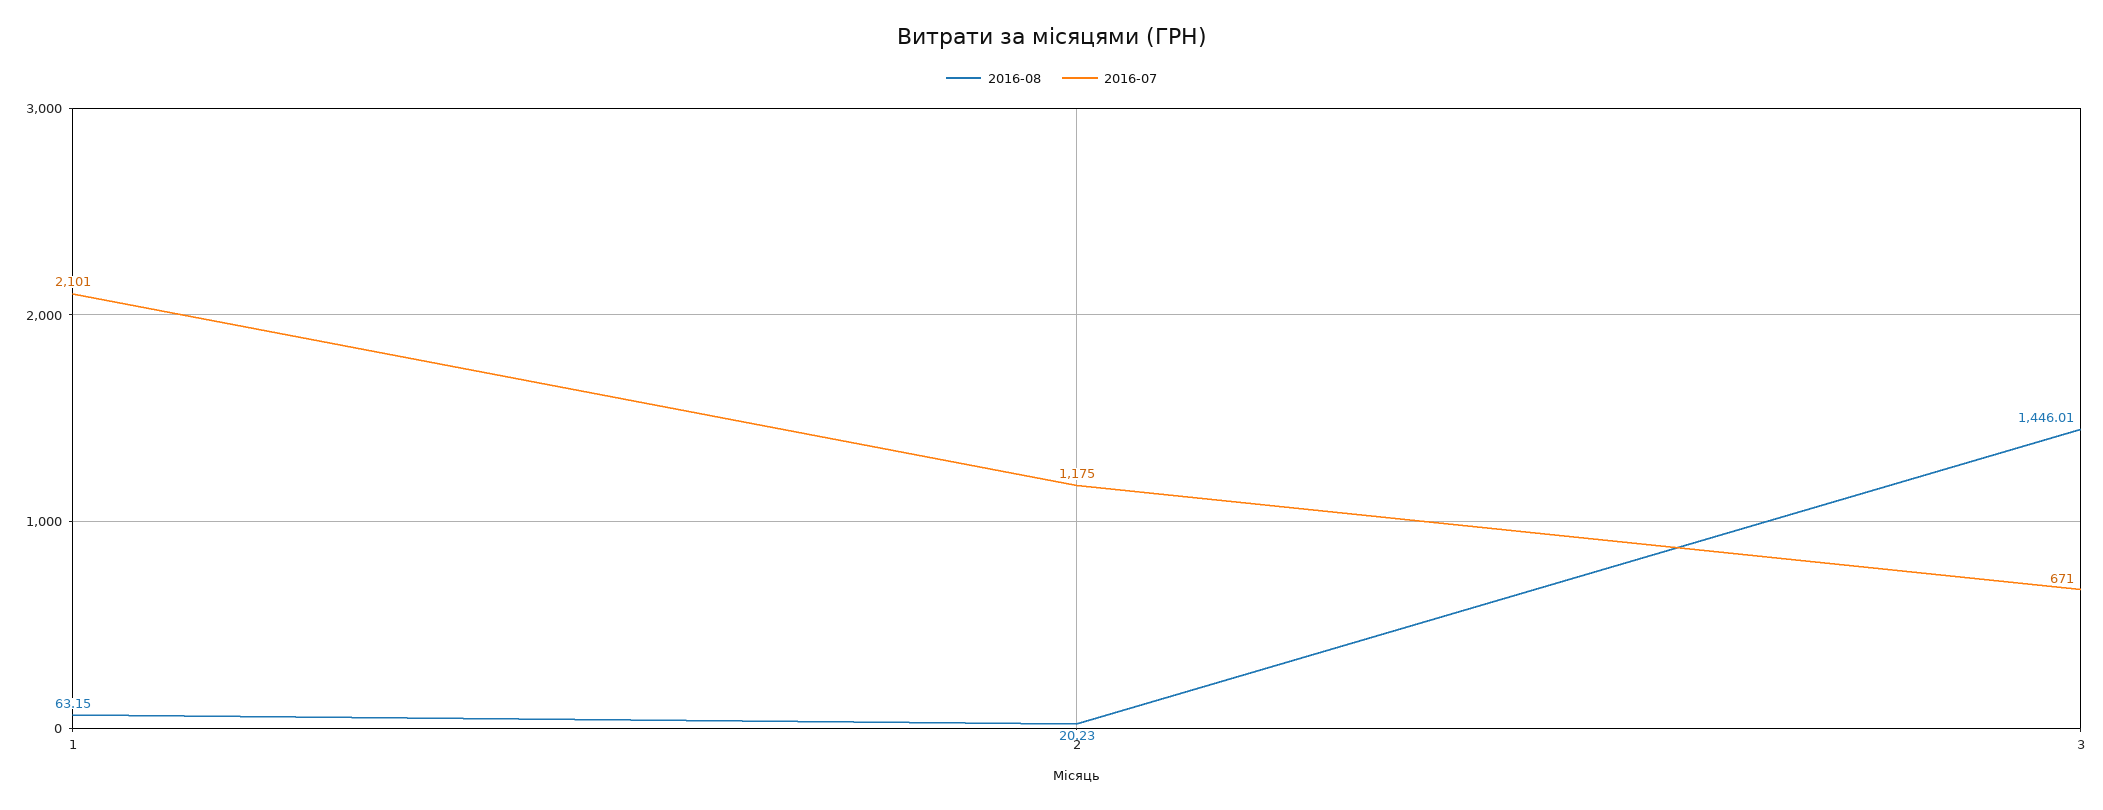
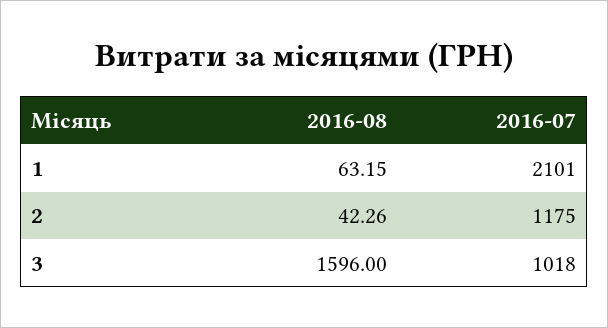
  {
    "2016-08": {
      "1": 63.15,
-     "2": 20.23,
+     "2": 42.26,
-     "3": 1446.01
+     "3": 1596
    },
    "2016-07": {
      "1": 2101,
      "2": 1175,
-     "3": 671
+     "3": 1018
    }
  }

